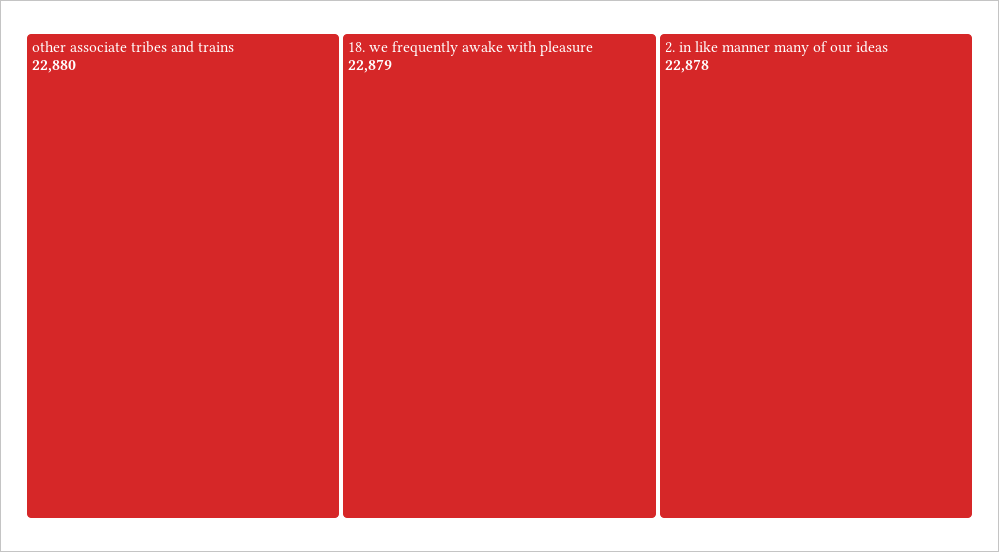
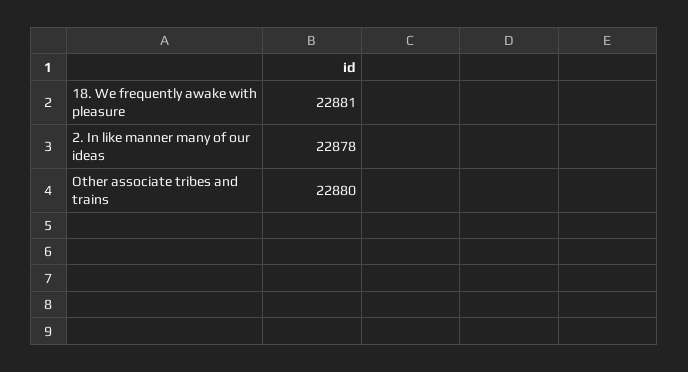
  {
    "other associate tribes and trains": 22880,
-   "18. we frequently awake with pleasure": 22879,
+   "18. we frequently awake with pleasure": 22881,
    "2. in like manner many of our ideas": 22878
  }

